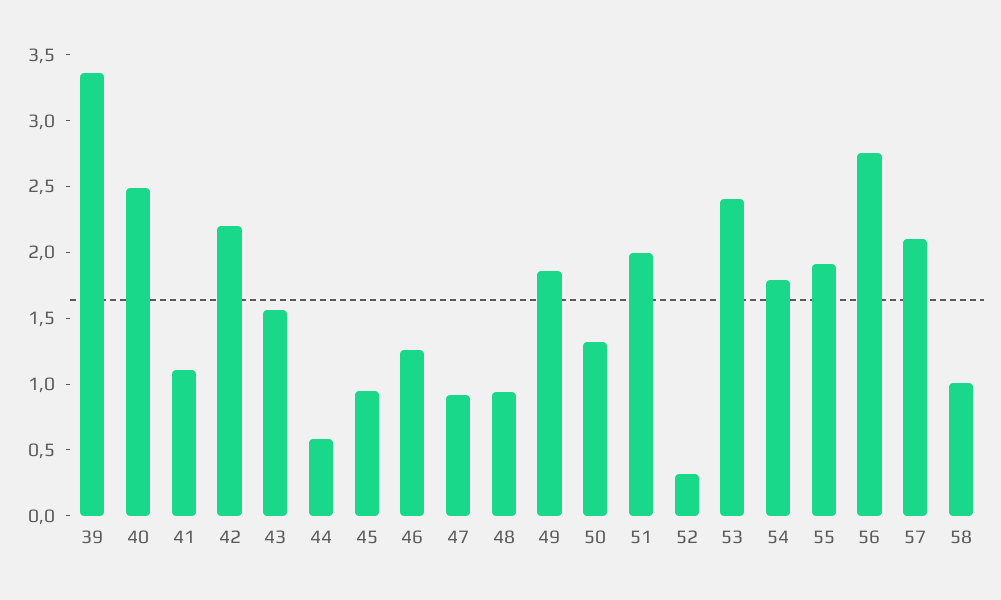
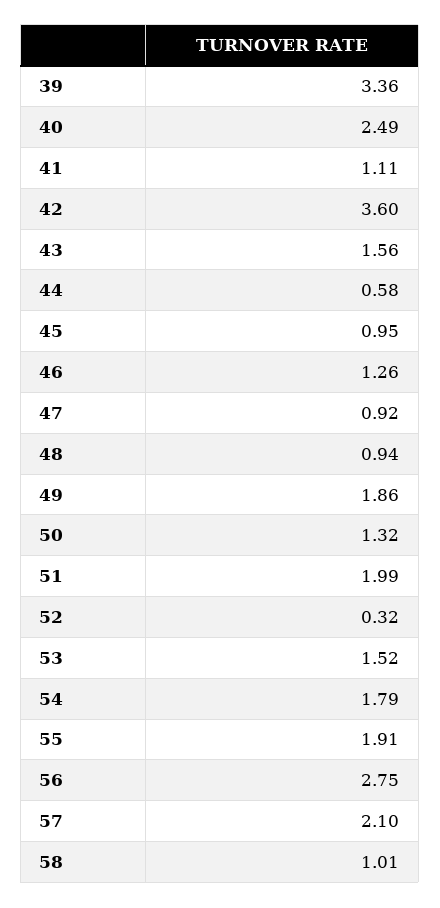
  {
    "39": 3.36,
    "40": 2.49,
    "41": 1.11,
-   "42": 2.2,
+   "42": 3.6,
    "43": 1.56,
    "44": 0.58,
    "45": 0.95,
    "46": 1.26,
    "47": 0.92,
    "48": 0.94,
    "49": 1.86,
    "50": 1.32,
    "51": 1.99,
    "52": 0.32,
-   "53": 2.4,
+   "53": 1.52,
    "54": 1.79,
    "55": 1.91,
    "56": 2.75,
    "57": 2.1,
    "58": 1.01
  }

